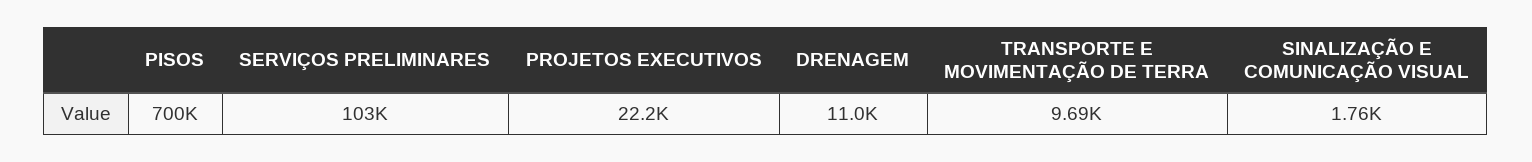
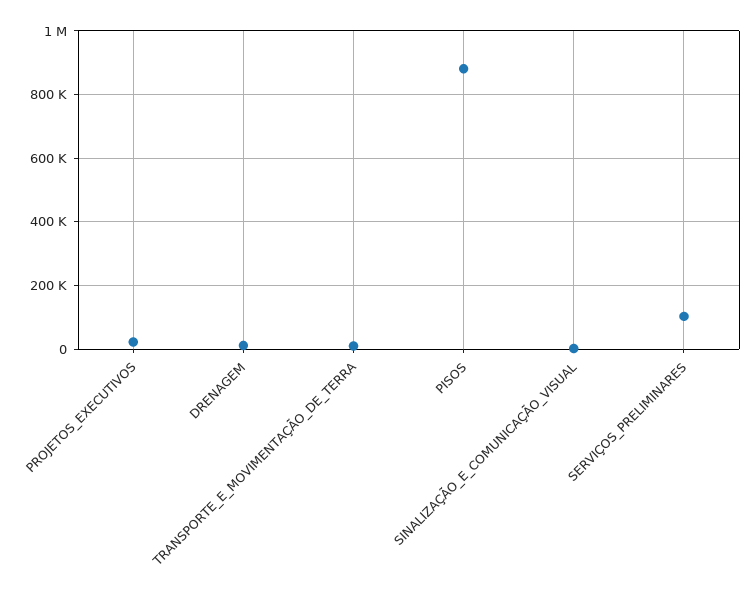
  {
-   "PISOS": 700000,
+   "PISOS": 880000,
    "SERVIÇOS PRELIMINARES": 103000,
    "PROJETOS EXECUTIVOS": 22200,
    "DRENAGEM": 11000,
    "TRANSPORTE E MOVIMENTAÇÃO DE TERRA": 9690,
    "SINALIZAÇÃO E COMUNICAÇÃO VISUAL": 1760
  }

